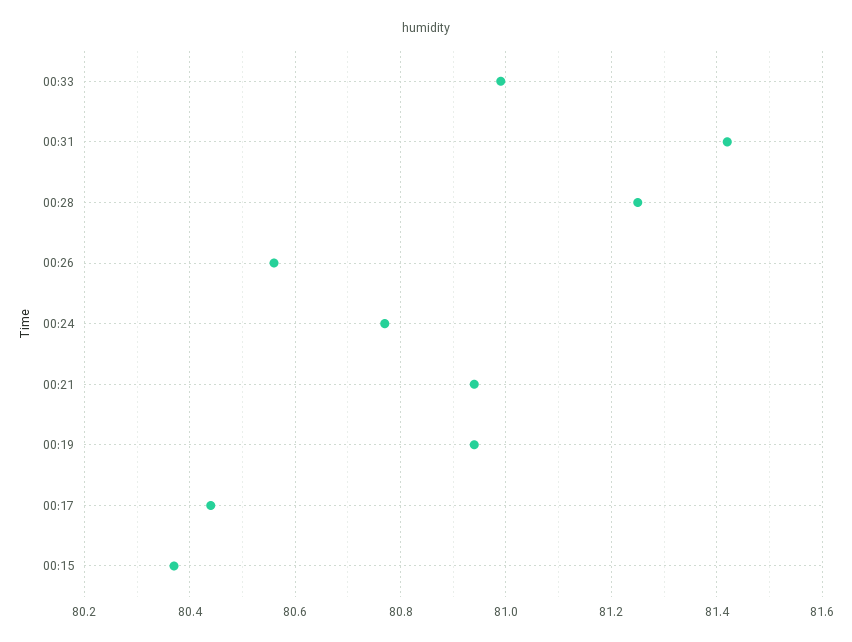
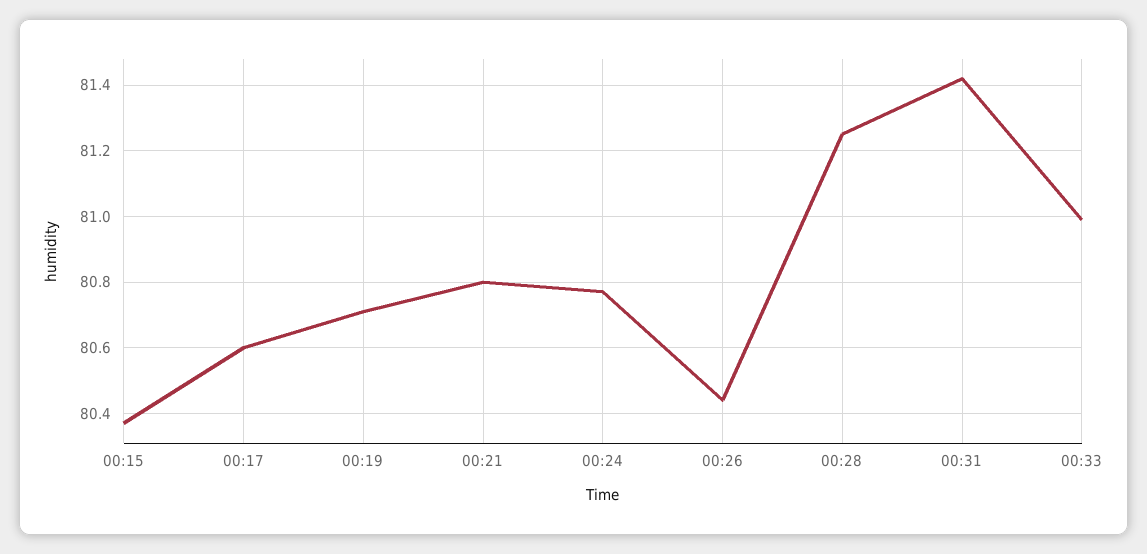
  {
    "00:33": 81,
    "00:31": 81.4,
    "00:28": 81.25,
-   "00:26": 80.55,
+   "00:26": 80.45,
    "00:24": 80.75,
-   "00:21": 80.95,
+   "00:21": 80.8,
-   "00:19": 80.95,
+   "00:19": 80.7,
-   "00:17": 80.45,
+   "00:17": 80.6,
    "00:15": 80.35
  }

